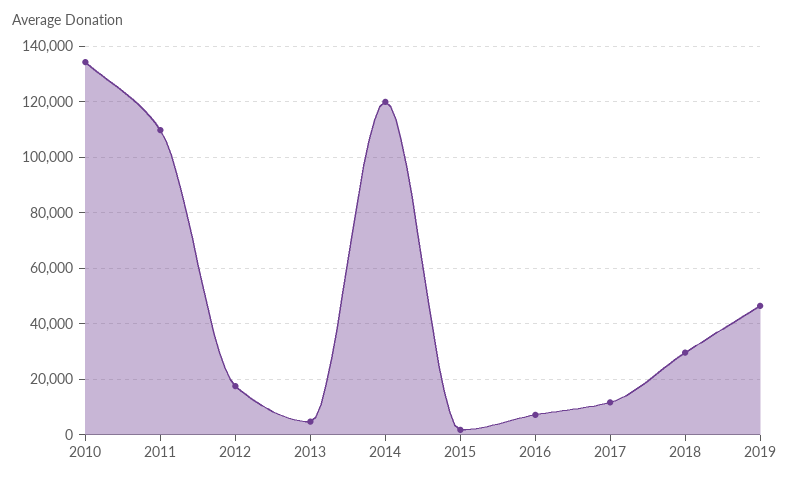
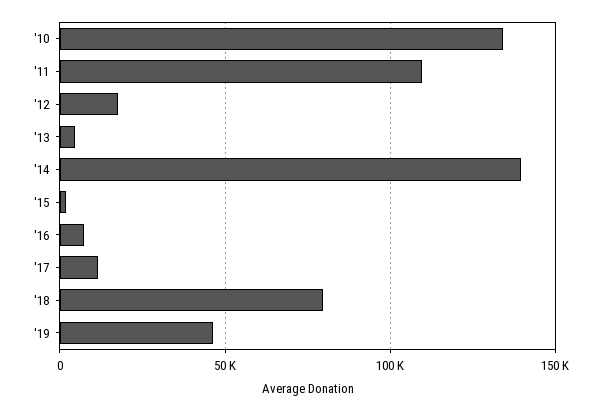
  {
    "2010": 135000,
    "2011": 110000,
    "2012": 17500,
    "2013": 5000,
-   "2014": 120000,
+   "2014": 140000,
    "2015": 2500,
    "2016": 7500,
    "2017": 12500,
-   "2018": 30000,
+   "2018": 80000,
    "2019": 47500
  }

